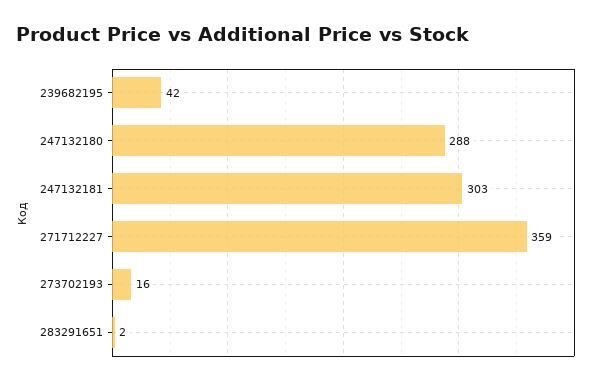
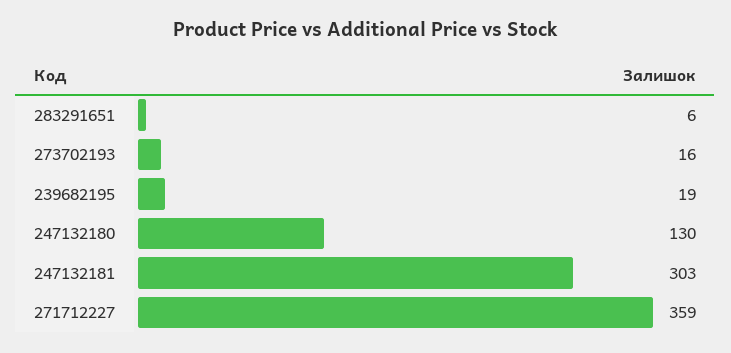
  {
-   "239682195": 42,
+   "239682195": 19,
-   "247132180": 288,
+   "247132180": 130,
    "247132181": 303,
    "271712227": 359,
    "273702193": 16,
-   "283291651": 2
+   "283291651": 6
  }

